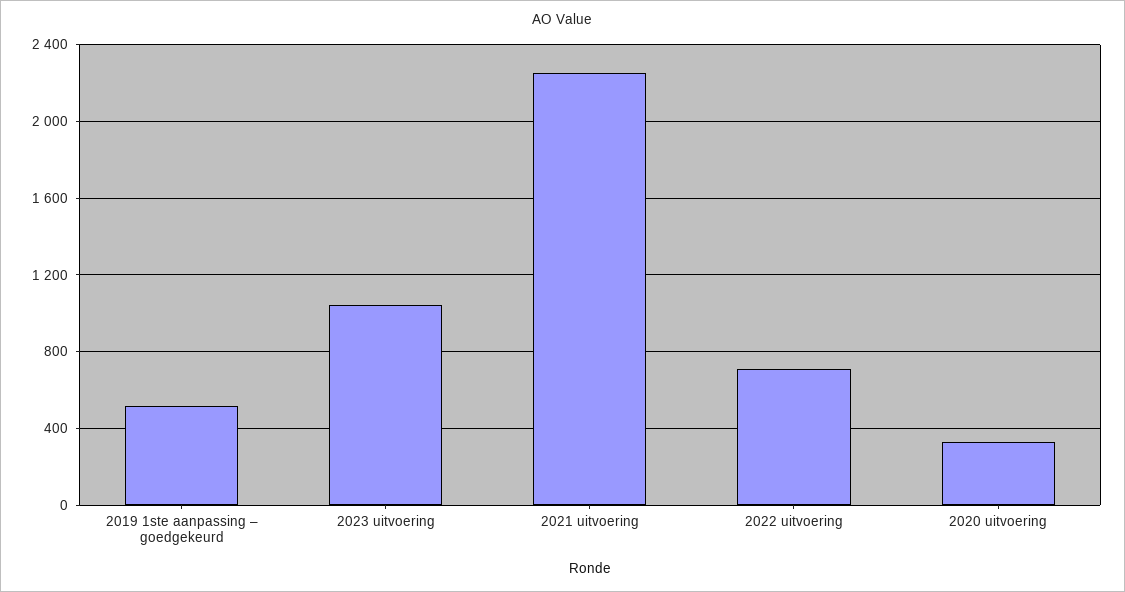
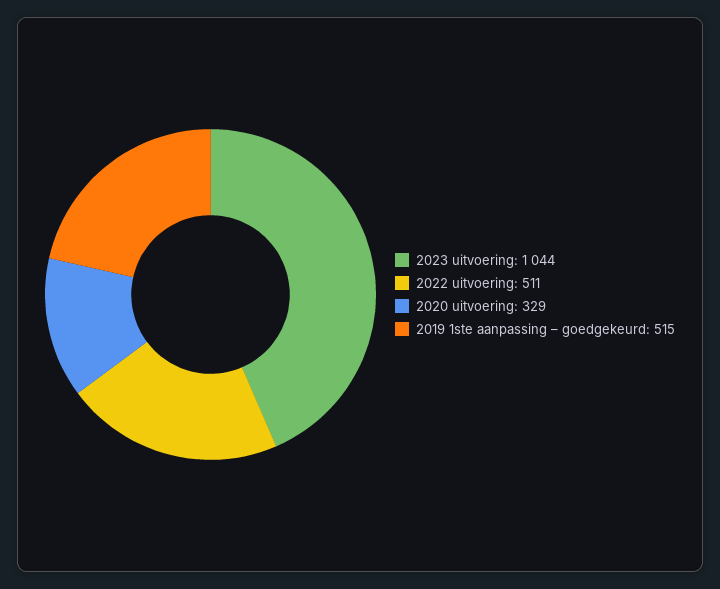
  {
    "2019 1ste aanpassing – goedgekeurd": 515,
    "2023 uitvoering": 1044,
-   "2021 uitvoering": 2250,
-   "2022 uitvoering": 700,
+   "2022 uitvoering": 511,
    "2020 uitvoering": 329
  }

